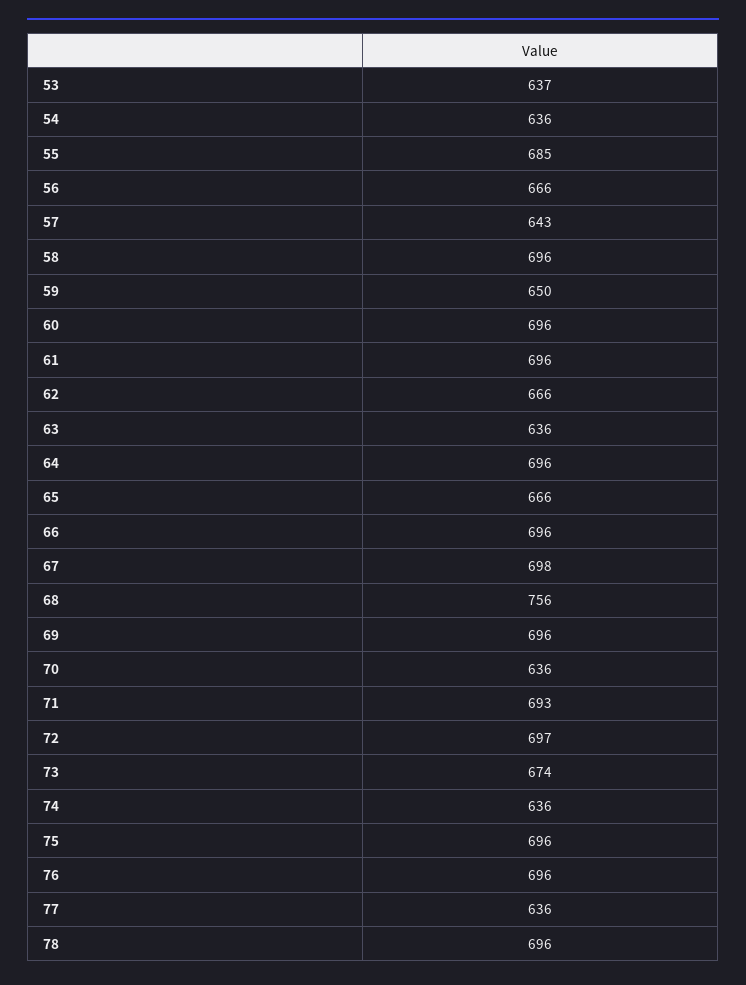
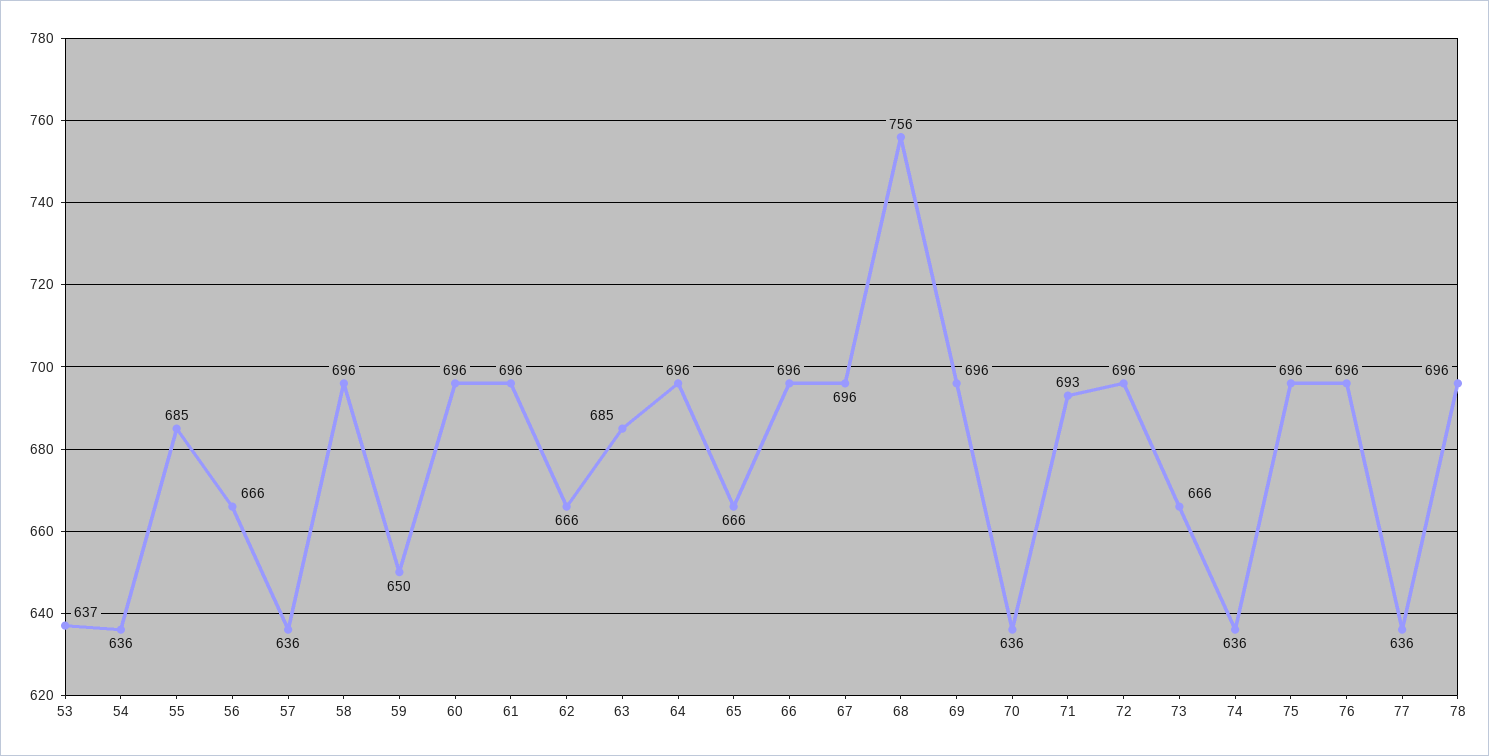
  {
    "53": 637,
    "54": 636,
    "55": 685,
    "56": 666,
-   "57": 643,
+   "57": 636,
    "58": 696,
    "59": 650,
    "60": 696,
    "61": 696,
    "62": 666,
-   "63": 636,
+   "63": 685,
    "64": 696,
    "65": 666,
    "66": 696,
-   "67": 698,
+   "67": 696,
    "68": 756,
    "69": 696,
    "70": 636,
    "71": 693,
-   "72": 697,
+   "72": 696,
-   "73": 674,
+   "73": 666,
    "74": 636,
    "75": 696,
    "76": 696,
    "77": 636,
    "78": 696
  }

